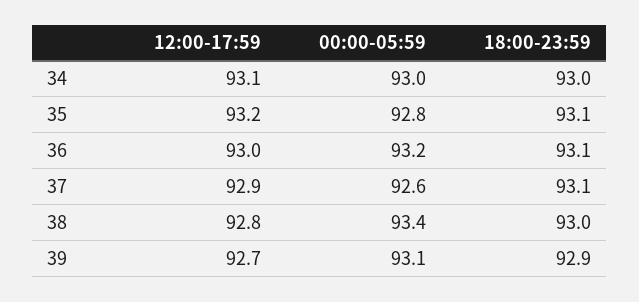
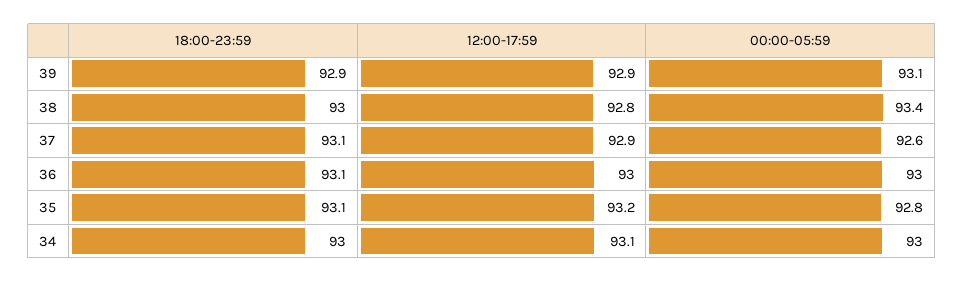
  {
    "12:00-17:59": {
      "34": 93.1,
      "35": 93.2,
      "36": 93,
      "37": 92.9,
      "38": 92.8,
-     "39": 92.7
+     "39": 92.9
    },
    "00:00-05:59": {
      "34": 93,
      "35": 92.8,
-     "36": 93.2,
+     "36": 93,
      "37": 92.6,
      "38": 93.4,
      "39": 93.1
    },
    "18:00-23:59": {
      "34": 93,
      "35": 93.1,
      "36": 93.1,
      "37": 93.1,
      "38": 93,
      "39": 92.9
    }
  }

